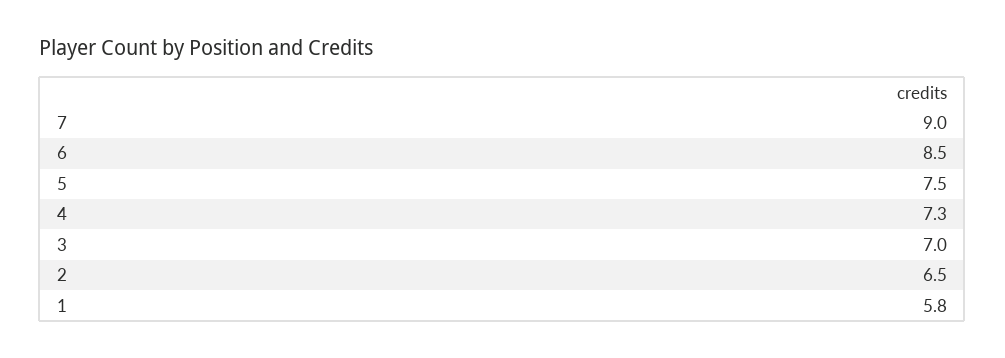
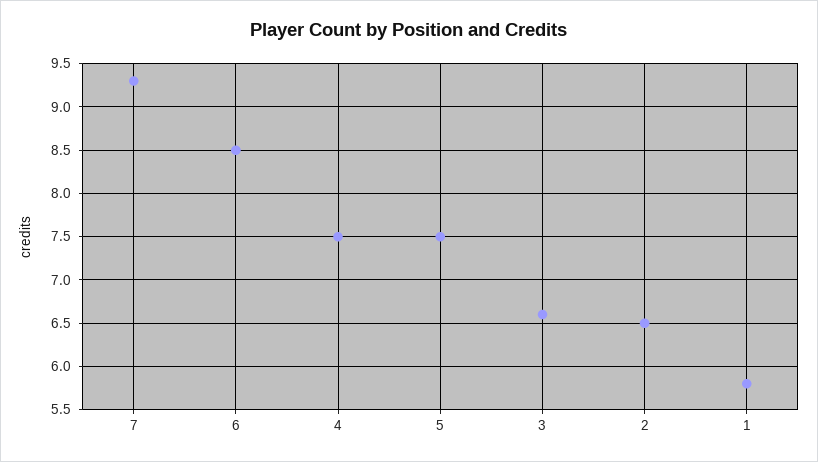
  {
-   "7": 9,
+   "7": 9.3,
    "6": 8.5,
    "5": 7.5,
-   "4": 7.3,
+   "4": 7.5,
-   "3": 7,
+   "3": 6.6,
    "2": 6.5,
    "1": 5.8
  }

